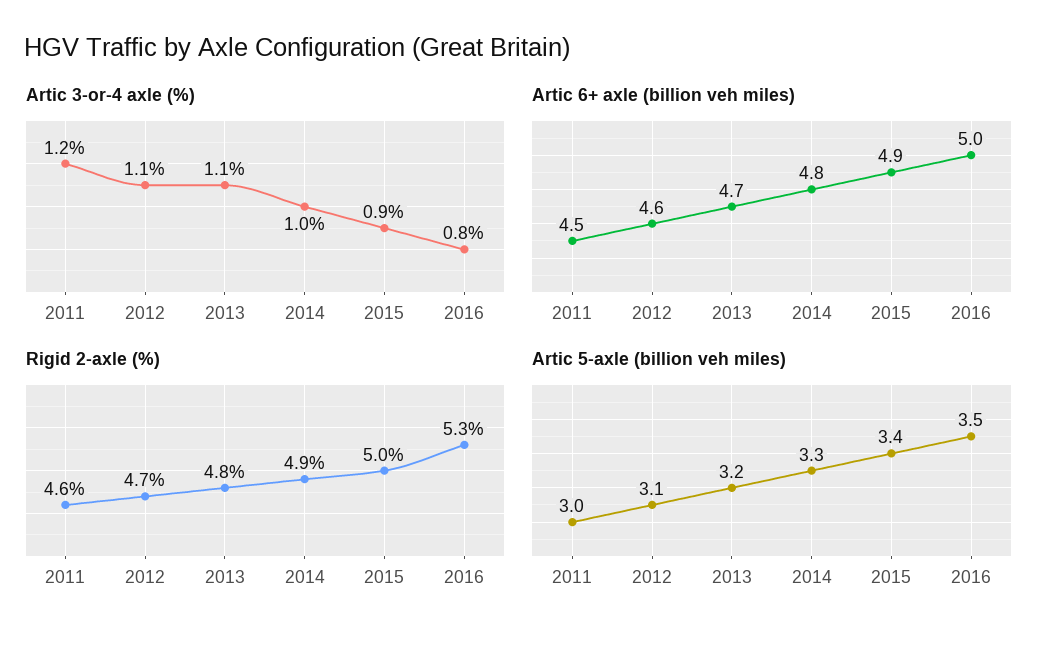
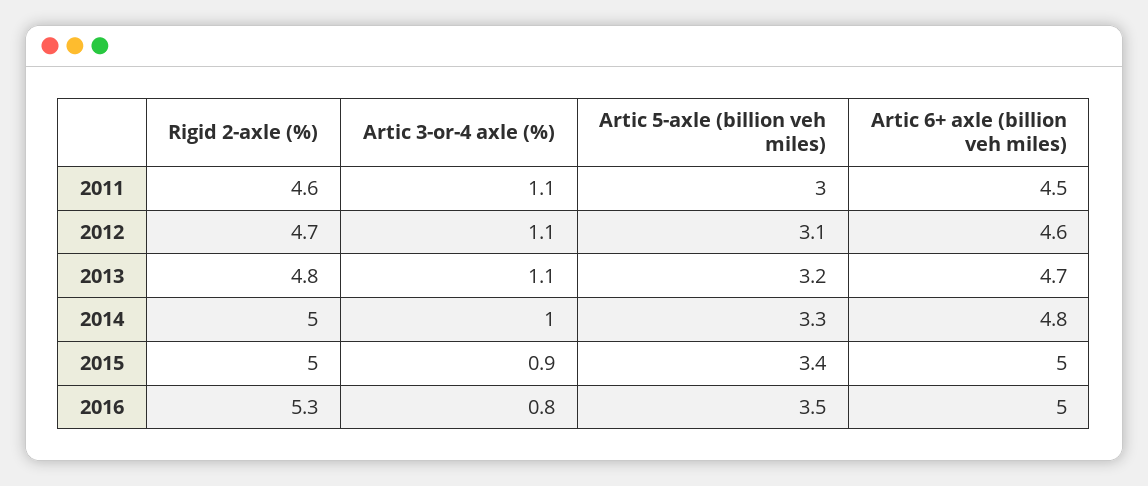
  {
    "Artic 3-or-4 axle (%)": {
-     "2011": 1.2,
+     "2011": 1.1,
      "2012": 1.1,
      "2013": 1.1,
      "2014": 1,
      "2015": 0.9,
      "2016": 0.8
    },
    "Artic 6+ axle (billion veh miles)": {
      "2011": 4.5,
      "2012": 4.6,
      "2013": 4.7,
      "2014": 4.8,
-     "2015": 4.9,
+     "2015": 5,
      "2016": 5
    },
    "Rigid 2-axle (%)": {
      "2011": 4.6,
      "2012": 4.7,
      "2013": 4.8,
-     "2014": 4.9,
+     "2014": 5,
      "2015": 5,
      "2016": 5.3
    },
    "Artic 5-axle (billion veh miles)": {
      "2011": 3,
      "2012": 3.1,
      "2013": 3.2,
      "2014": 3.3,
      "2015": 3.4,
      "2016": 3.5
    }
  }

